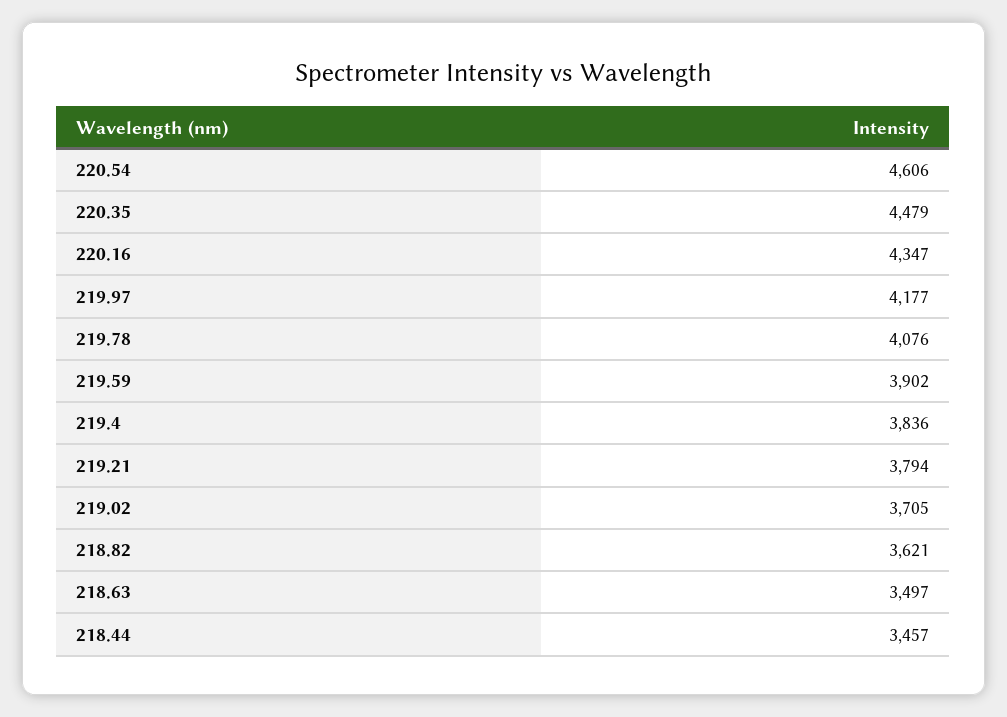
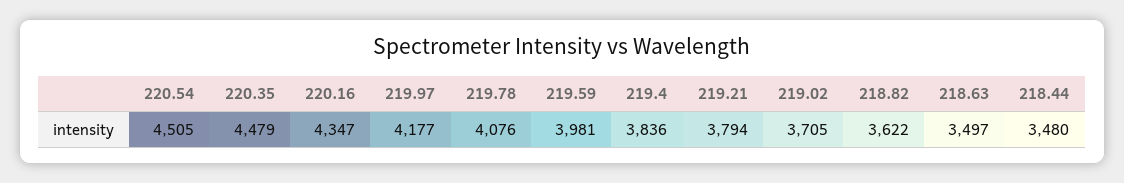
  {
-   "220.54": 4606,
+   "220.54": 4505,
    "220.35": 4479,
    "220.16": 4347,
    "219.97": 4177,
    "219.78": 4076,
-   "219.59": 3902,
+   "219.59": 3981,
    "219.4": 3836,
    "219.21": 3794,
    "219.02": 3705,
-   "218.82": 3621,
+   "218.82": 3622,
    "218.63": 3497,
-   "218.44": 3457
+   "218.44": 3480
  }

